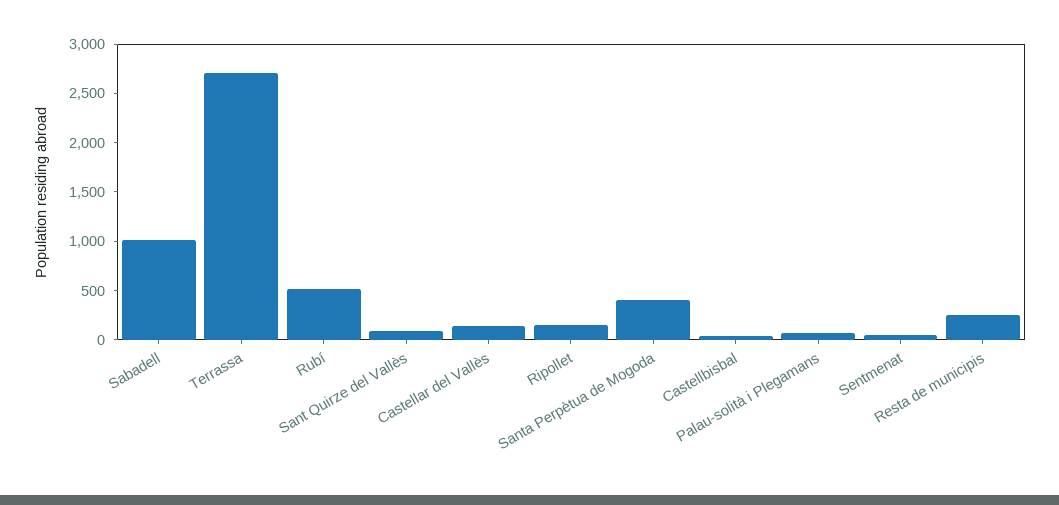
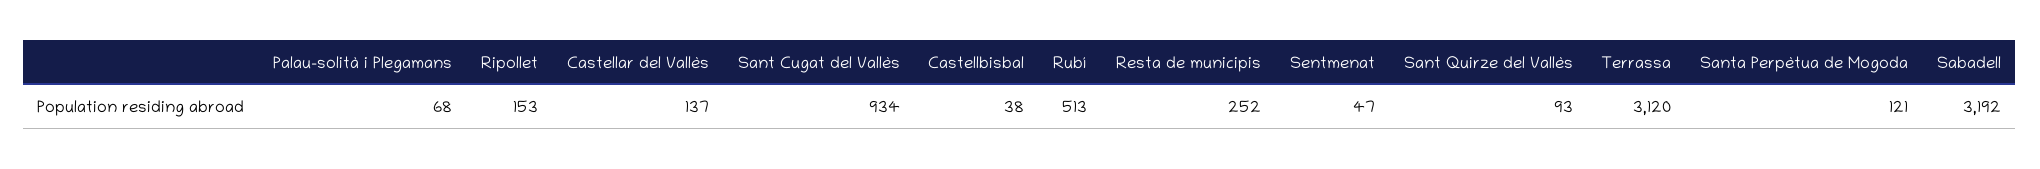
  {
-   "Sabadell": 1000,
+   "Sabadell": 3192,
-   "Terrassa": 2700,
+   "Terrassa": 3120,
    "Rubí": 513,
    "Sant Quirze del Vallès": 93,
    "Castellar del Vallès": 137,
    "Ripollet": 153,
-   "Santa Perpètua de Mogoda": 400,
+   "Santa Perpètua de Mogoda": 121,
    "Castellbisbal": 38,
    "Palau-solità i Plegamans": 68,
    "Sentmenat": 47,
-   "Resta de municipis": 252
+   "Resta de municipis": 252,
+   "Sant Cugat del Vallès": 934
  }

